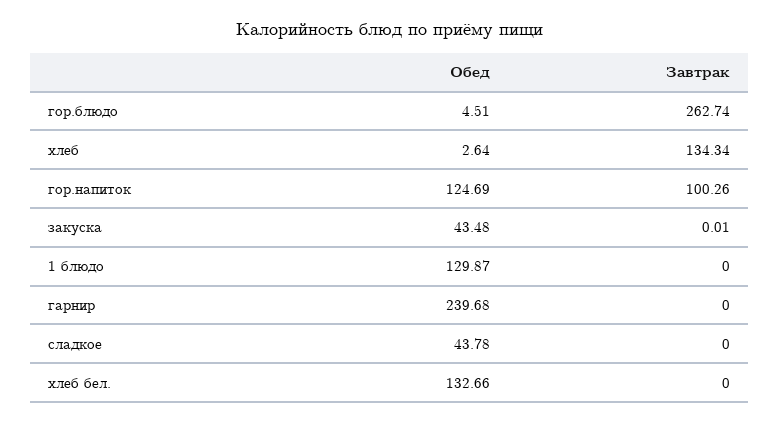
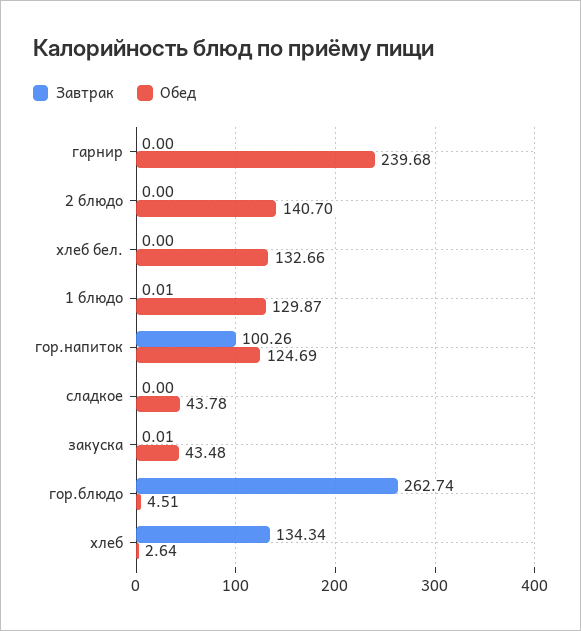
  {
    "Обед": {
      "гор.блюдо": 4.51,
      "хлеб": 2.64,
      "гор.напиток": 124.69,
      "закуска": 43.48,
      "1 блюдо": 129.87,
      "гарнир": 239.68,
      "сладкое": 43.78,
-     "хлеб бел.": 132.66
+     "хлеб бел.": 132.66,
+     "2 блюдо": 140.7
    },
    "Завтрак": {
      "гор.блюдо": 262.74,
      "хлеб": 134.34,
      "гор.напиток": 100.26,
      "закуска": 0.01,
-     "1 блюдо": 0,
+     "1 блюдо": 0.01,
      "гарнир": 0,
      "сладкое": 0,
-     "хлеб бел.": 0
+     "хлеб бел.": 0,
+     "2 блюдо": 0
    }
  }

